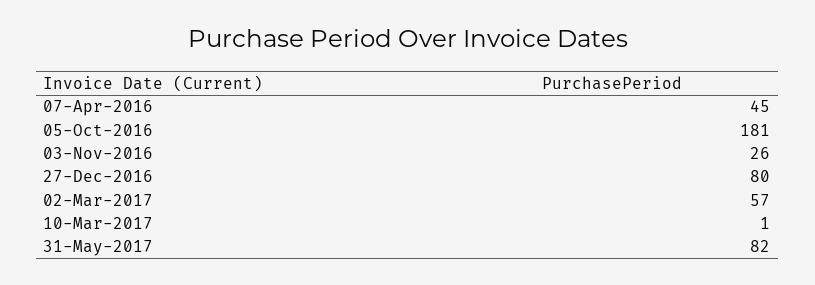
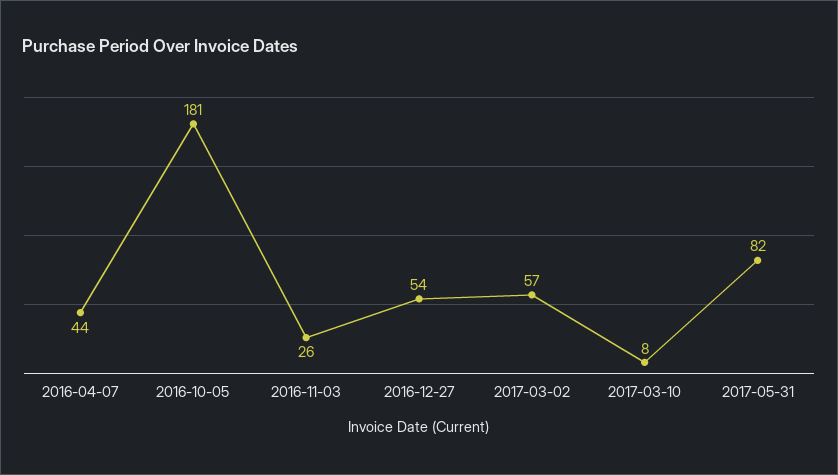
  {
-   "07-Apr-2016": 45,
+   "07-Apr-2016": 44,
    "05-Oct-2016": 181,
    "03-Nov-2016": 26,
-   "27-Dec-2016": 80,
+   "27-Dec-2016": 54,
    "02-Mar-2017": 57,
-   "10-Mar-2017": 1,
+   "10-Mar-2017": 8,
    "31-May-2017": 82
  }

